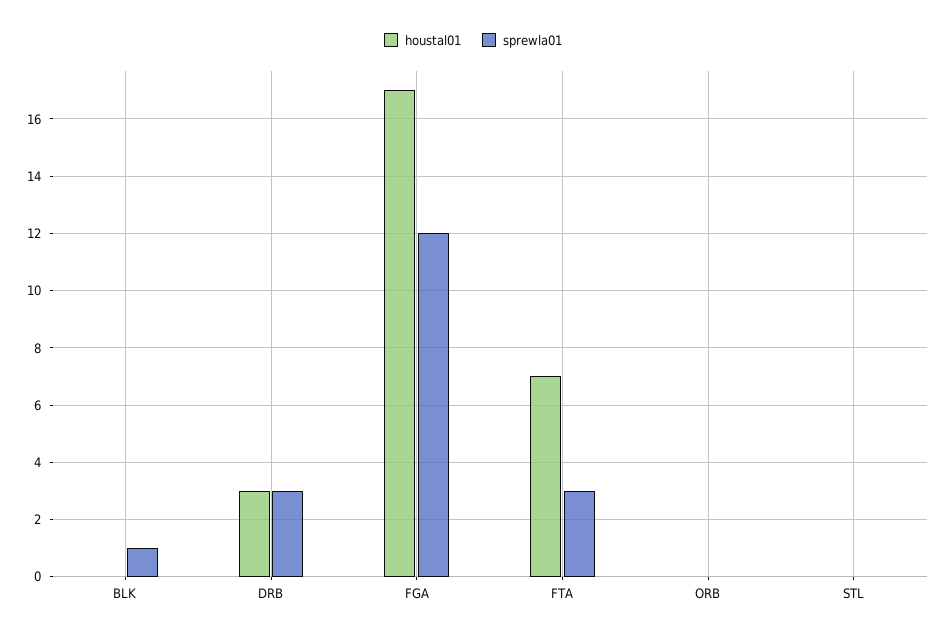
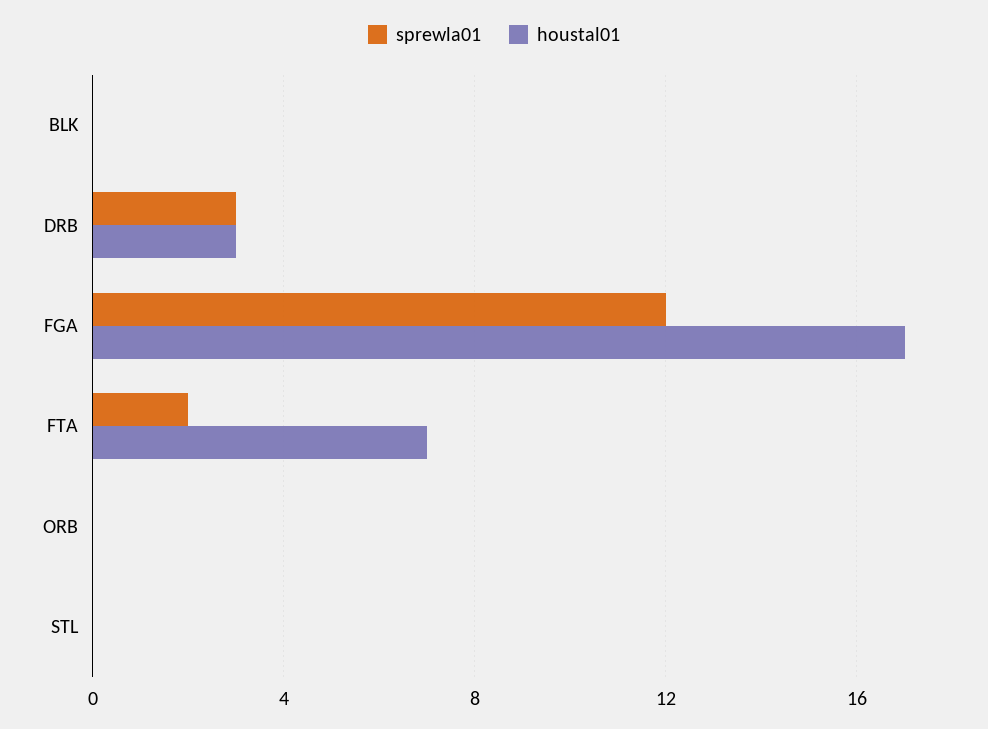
  {
    "houstal01": {
      "BLK": 0,
      "DRB": 3,
      "FGA": 17,
      "FTA": 7,
      "ORB": 0,
      "STL": 0
    },
    "sprewla01": {
-     "BLK": 1,
+     "BLK": 0,
      "DRB": 3,
      "FGA": 12,
-     "FTA": 3,
+     "FTA": 2,
      "ORB": 0,
      "STL": 0
    }
  }

